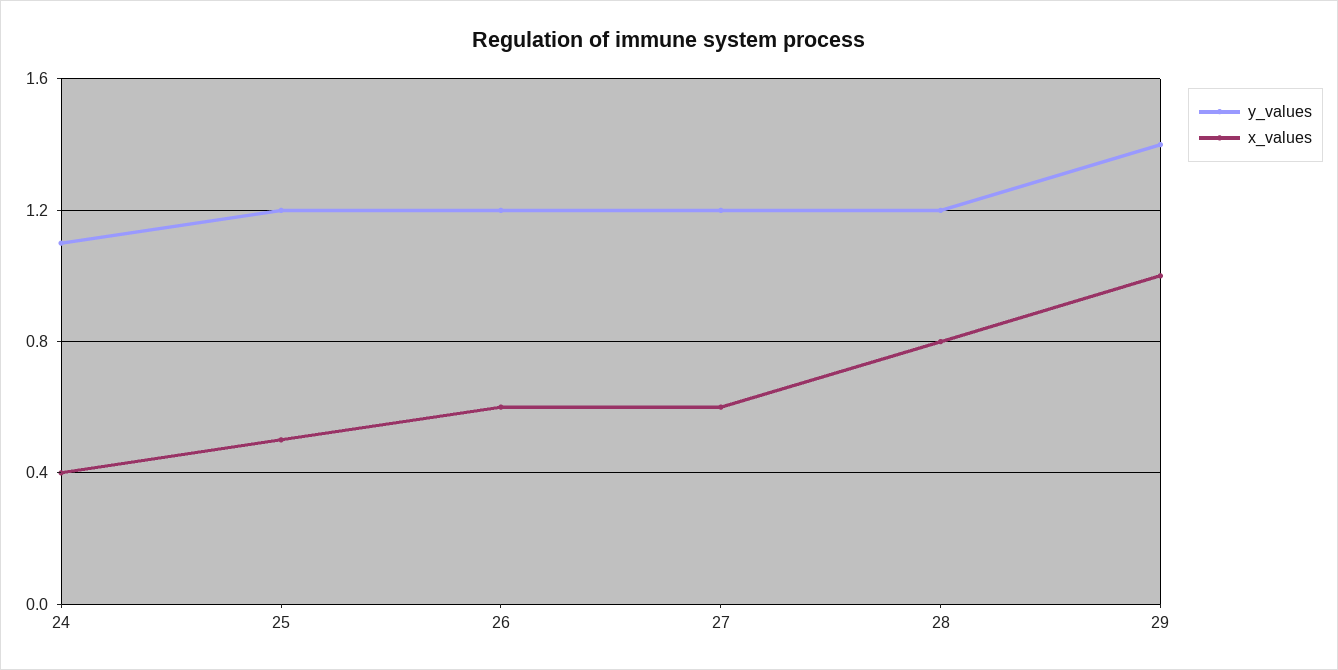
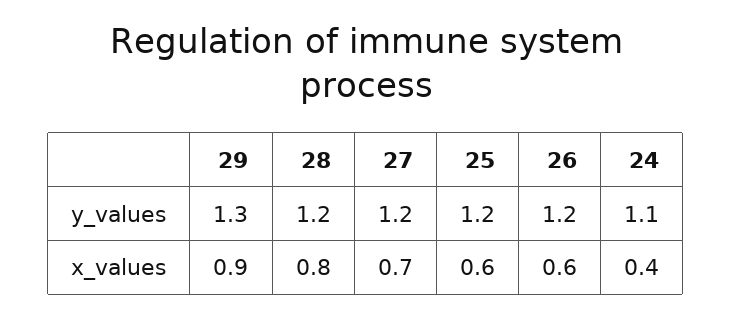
  {
    "y_values": {
      "24": 1.1,
      "25": 1.2,
      "26": 1.2,
      "27": 1.2,
      "28": 1.2,
-     "29": 1.4
+     "29": 1.3
    },
    "x_values": {
      "24": 0.4,
-     "25": 0.5,
+     "25": 0.6,
      "26": 0.6,
-     "27": 0.6,
+     "27": 0.7,
      "28": 0.8,
-     "29": 1
+     "29": 0.9
    }
  }

